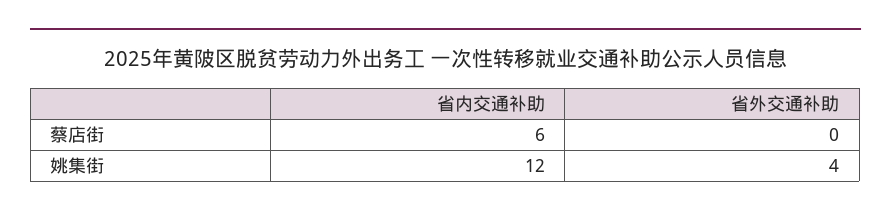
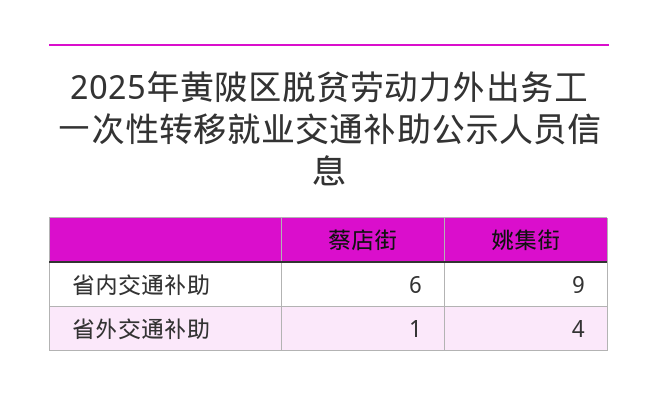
  {
    "省内交通补助": {
      "蔡店街": 6,
-     "姚集街": 12
+     "姚集街": 9
    },
    "省外交通补助": {
-     "蔡店街": 0,
+     "蔡店街": 1,
      "姚集街": 4
    }
  }

